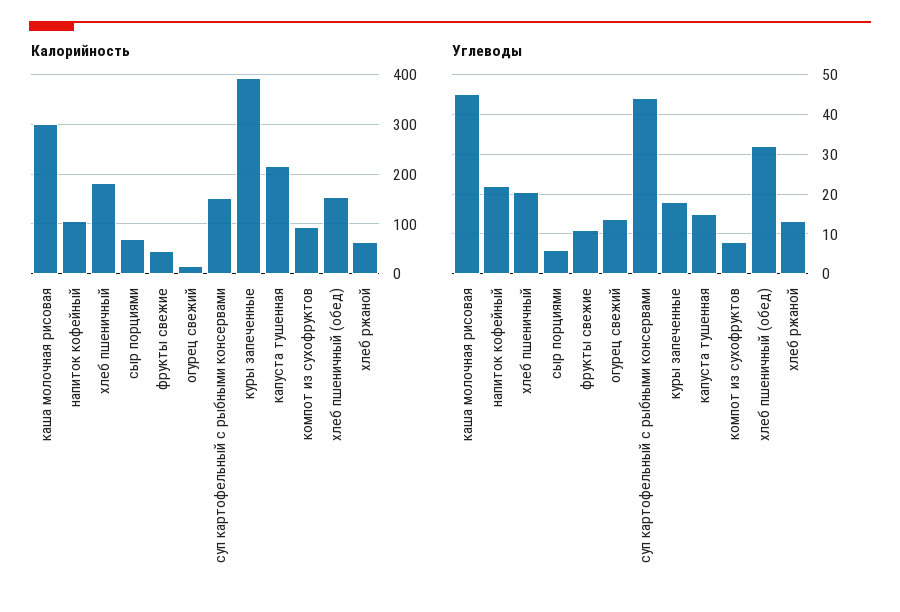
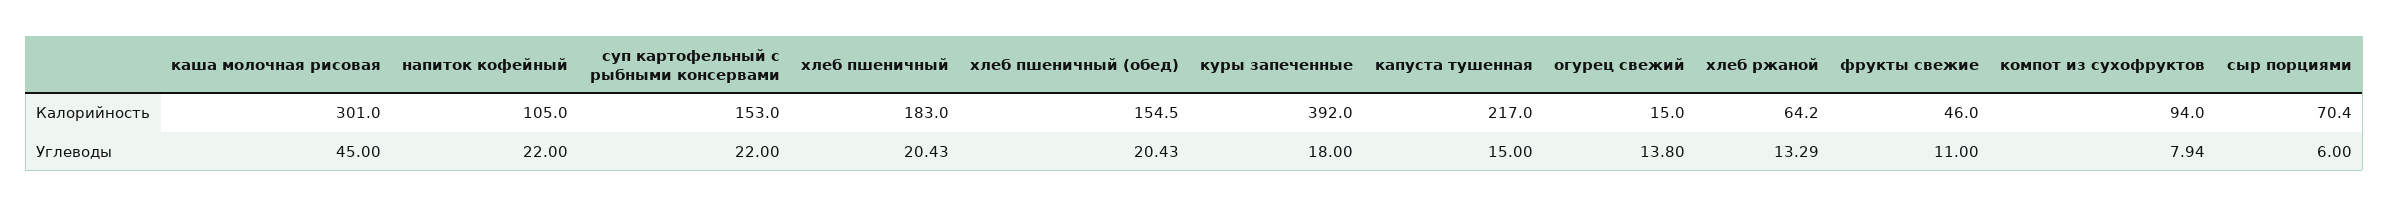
  {
    "Калорийность": {
      "каша молочная рисовая": 301,
      "напиток кофейный": 105,
      "хлеб пшеничный": 183,
      "сыр порциями": 70.4,
      "фрукты свежие": 46,
      "огурец свежий": 15,
      "суп картофельный с рыбными консервами": 153,
      "куры запеченные": 392,
      "капуста тушенная": 217,
      "компот из сухофруктов": 94,
      "хлеб пшеничный (обед)": 154.5,
      "хлеб ржаной": 64.2
    },
    "Углеводы": {
      "каша молочная рисовая": 45,
      "напиток кофейный": 22,
      "хлеб пшеничный": 20.43,
      "сыр порциями": 6,
      "фрукты свежие": 11,
      "огурец свежий": 13.8,
-     "суп картофельный с рыбными консервами": 44,
+     "суп картофельный с рыбными консервами": 22,
      "куры запеченные": 18,
      "капуста тушенная": 15,
      "компот из сухофруктов": 7.94,
-     "хлеб пшеничный (обед)": 32,
+     "хлеб пшеничный (обед)": 20.43,
      "хлеб ржаной": 13.29
    }
  }

